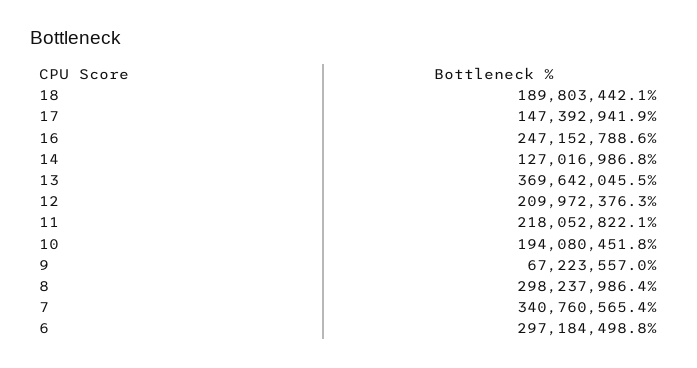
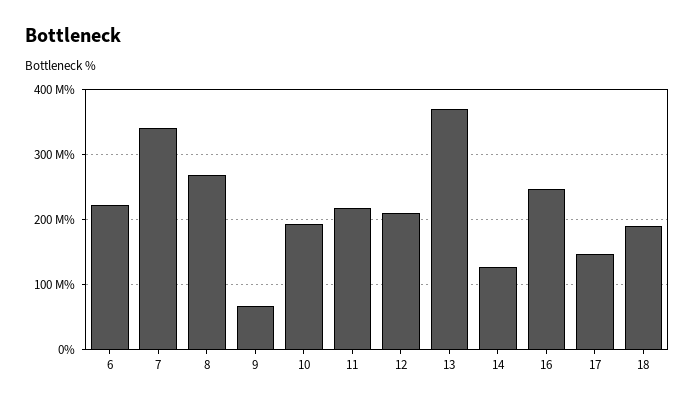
  {
    "18": 189803442.1,
    "17": 147392941.9,
    "16": 247152788.6,
    "14": 127016986.8,
    "13": 369642045.5,
    "12": 209972376.3,
    "11": 218052822.1,
    "10": 194080451.8,
    "9": 67223557,
-   "8": 298237986.4,
+   "8": 270000000,
    "7": 340760565.4,
-   "6": 297184498.8
+   "6": 220000000
  }

